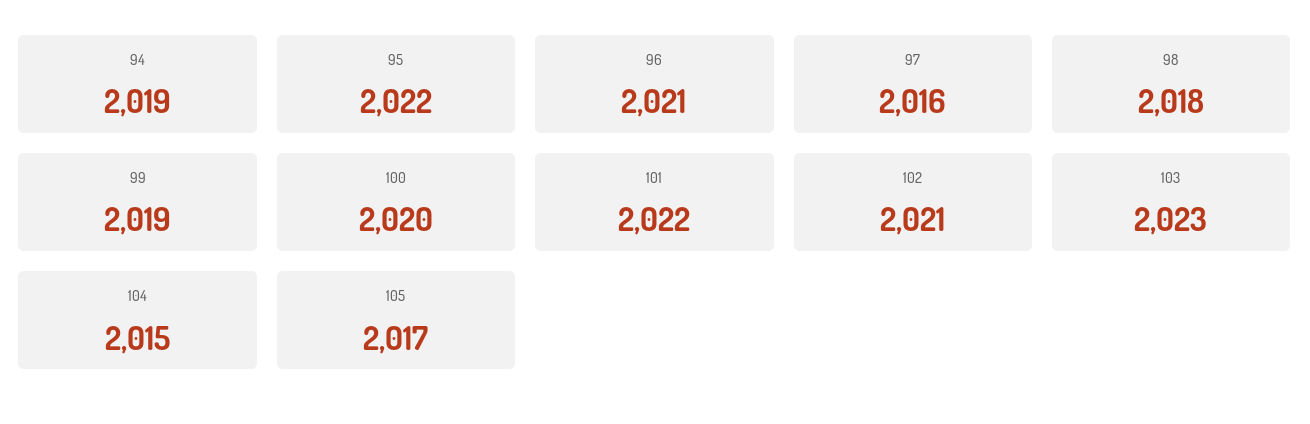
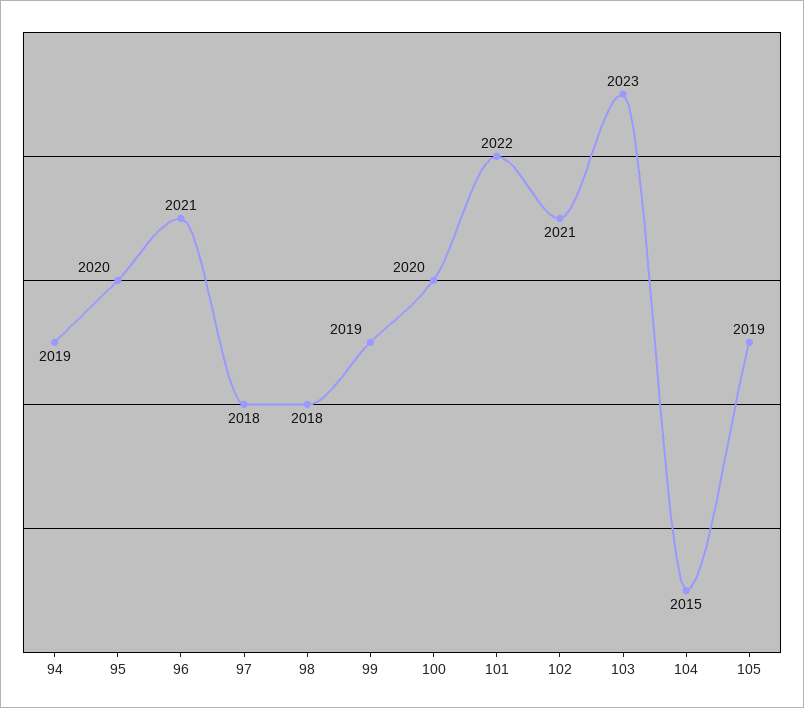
  {
    "94": 2019,
-   "95": 2022,
+   "95": 2020,
    "96": 2021,
-   "97": 2016,
+   "97": 2018,
    "98": 2018,
    "99": 2019,
    "100": 2020,
    "101": 2022,
    "102": 2021,
    "103": 2023,
    "104": 2015,
-   "105": 2017
+   "105": 2019
  }

